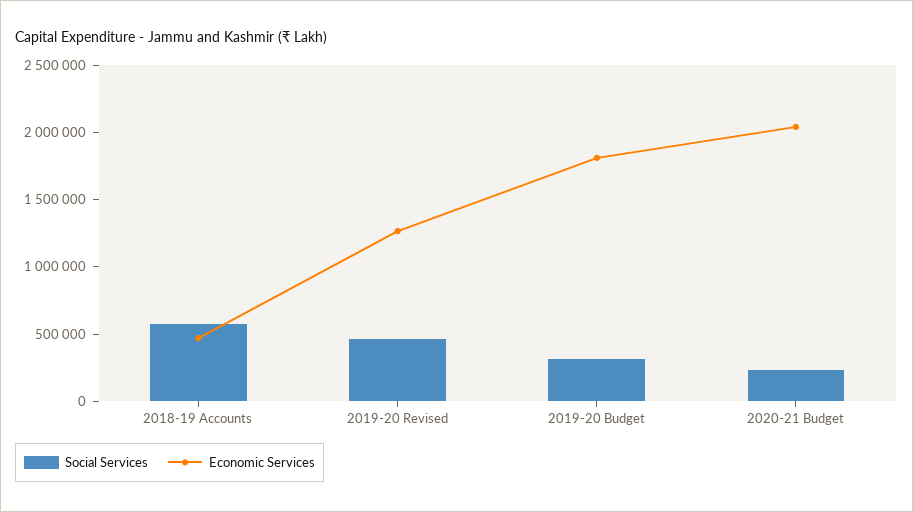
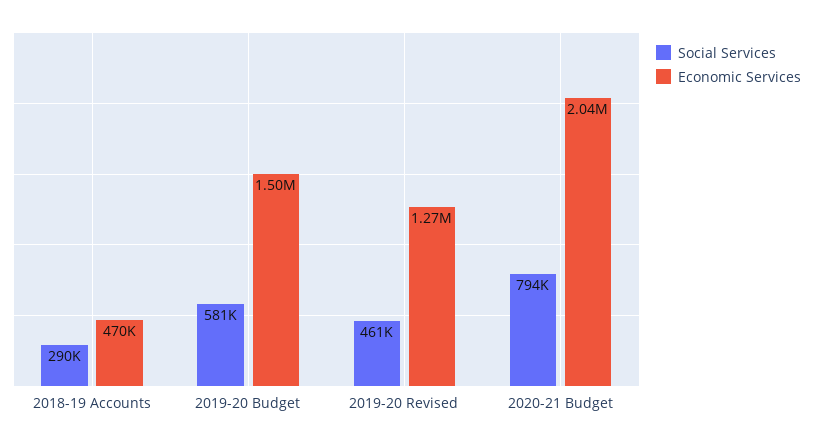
  {
    "Social Services": {
-     "2018-19 Accounts": 600000,
+     "2018-19 Accounts": 290000,
      "2019-20 Revised": 461000,
-     "2019-20 Budget": 300000,
+     "2019-20 Budget": 581000,
-     "2020-21 Budget": 200000
+     "2020-21 Budget": 794000
    },
    "Economic Services": {
      "2018-19 Accounts": 470000,
      "2019-20 Revised": 1270000,
-     "2019-20 Budget": 1800000,
+     "2019-20 Budget": 1500000,
      "2020-21 Budget": 2040000
    }
  }

